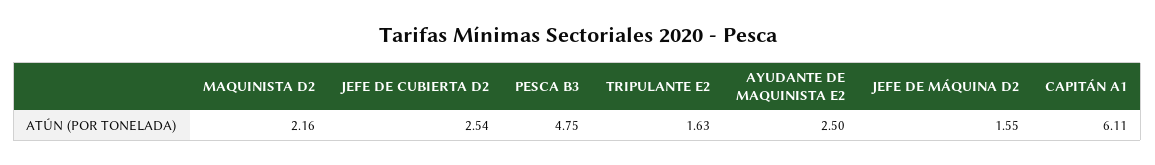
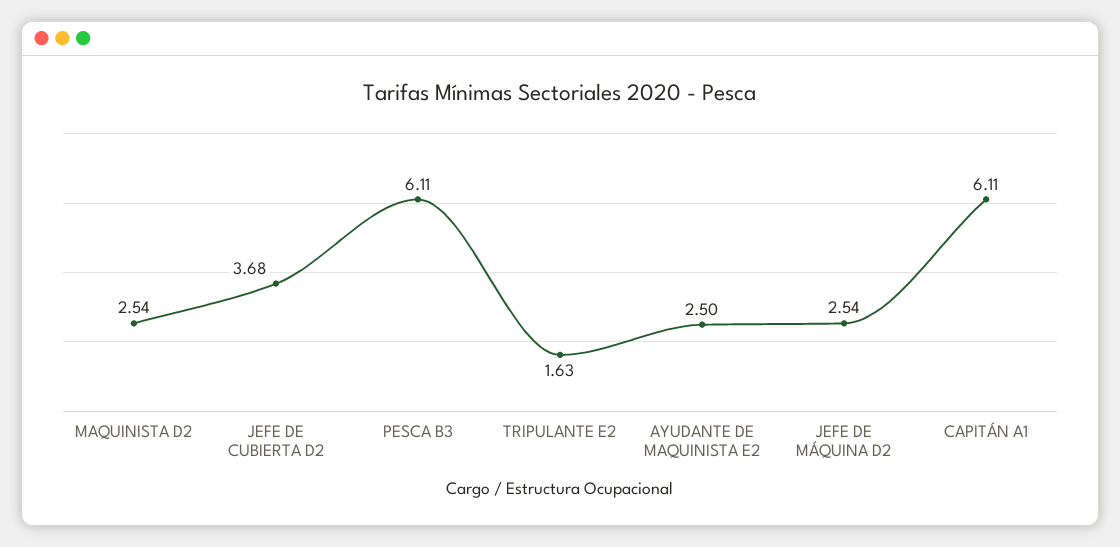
  {
-   "MAQUINISTA D2": 2.16,
+   "MAQUINISTA D2": 2.54,
-   "JEFE DE CUBIERTA D2": 2.54,
+   "JEFE DE CUBIERTA D2": 3.68,
-   "PESCA B3": 4.75,
+   "PESCA B3": 6.11,
    "TRIPULANTE E2": 1.63,
    "AYUDANTE DE MAQUINISTA E2": 2.5,
-   "JEFE DE MÁQUINA D2": 1.55,
+   "JEFE DE MÁQUINA D2": 2.54,
    "CAPITÁN A1": 6.11
  }

